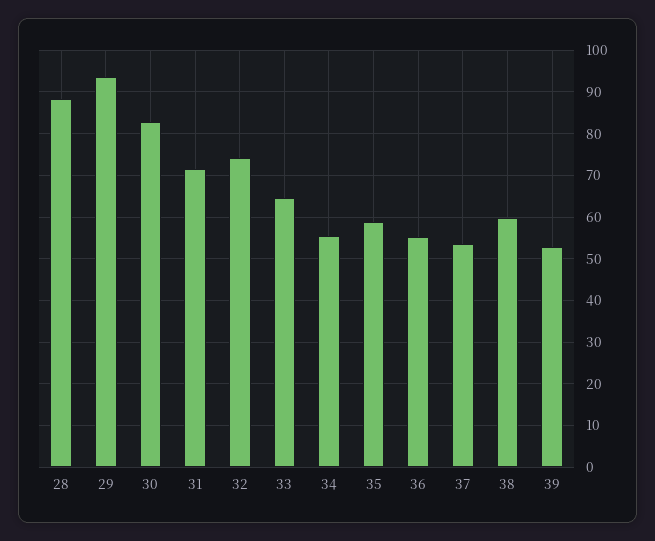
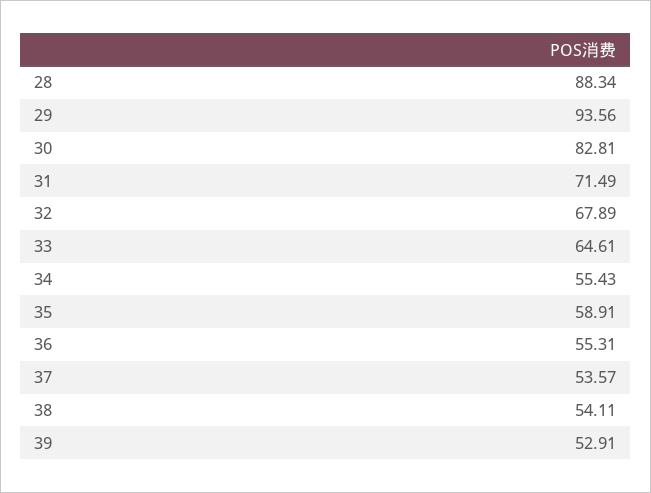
  {
    "28": 88.34,
    "29": 93.56,
    "30": 82.81,
    "31": 71.49,
-   "32": 74,
+   "32": 67.89,
    "33": 64.61,
    "34": 55.43,
    "35": 58.91,
    "36": 55.31,
    "37": 53.57,
-   "38": 60,
+   "38": 54.11,
    "39": 52.91
  }

